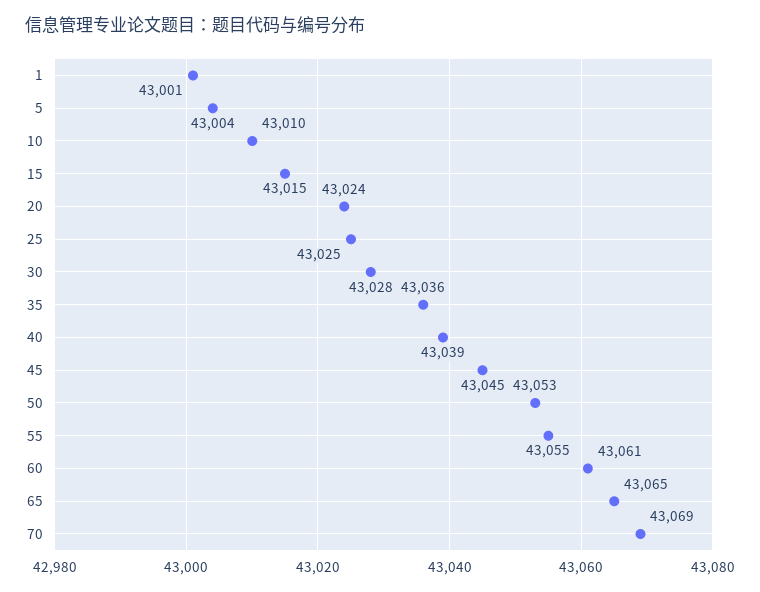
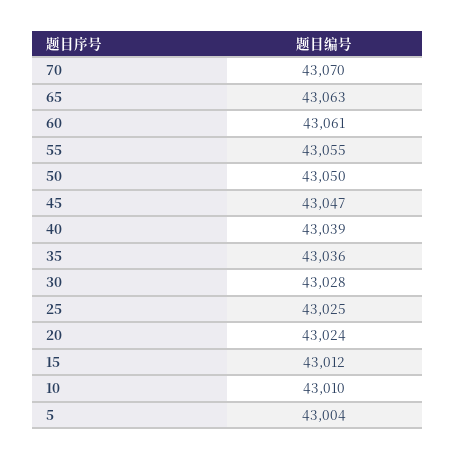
  {
-   "1": 43001,
    "5": 43004,
    "10": 43010,
-   "15": 43015,
+   "15": 43012,
    "20": 43024,
    "25": 43025,
    "30": 43028,
    "35": 43036,
    "40": 43039,
-   "45": 43045,
+   "45": 43047,
-   "50": 43053,
+   "50": 43050,
    "55": 43055,
    "60": 43061,
-   "65": 43065,
+   "65": 43063,
-   "70": 43069
+   "70": 43070
  }

